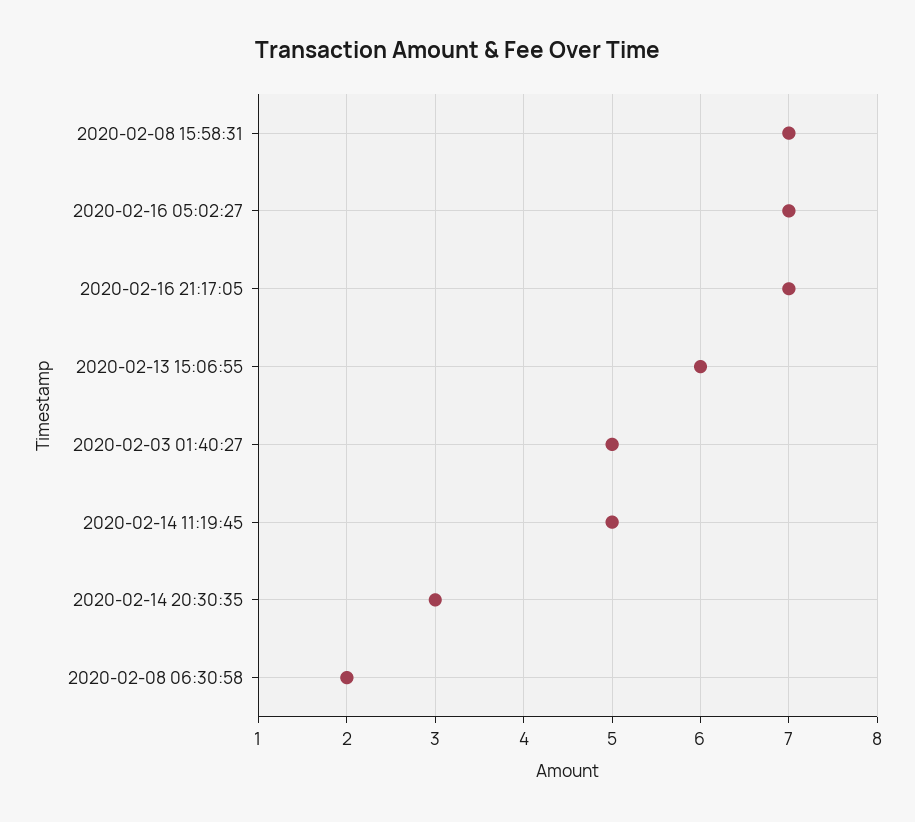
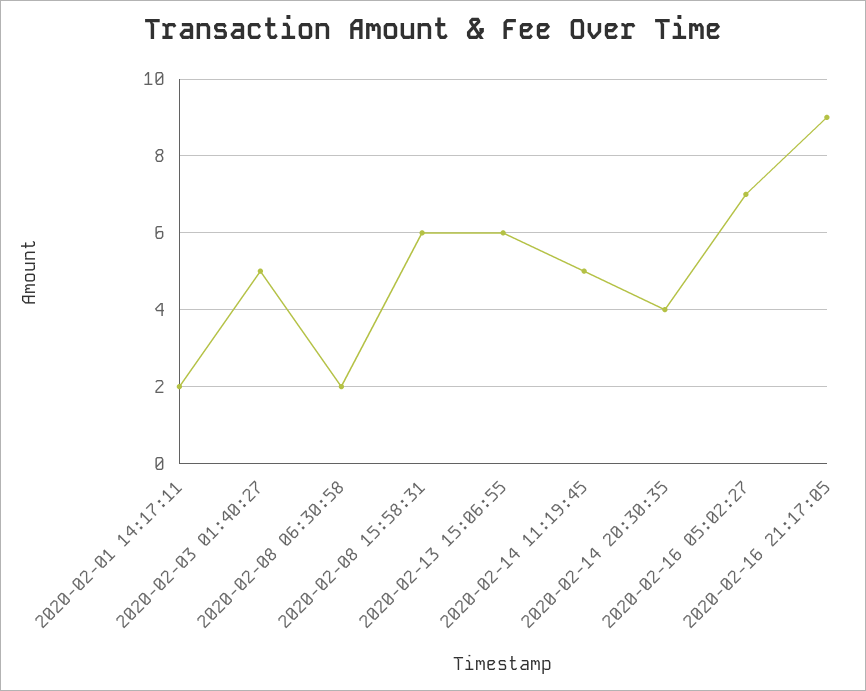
  {
-   "2020-02-08 15:58:31": 7,
+   "2020-02-08 15:58:31": 6,
    "2020-02-16 05:02:27": 7,
-   "2020-02-16 21:17:05": 7,
+   "2020-02-16 21:17:05": 9,
    "2020-02-13 15:06:55": 6,
    "2020-02-03 01:40:27": 5,
    "2020-02-14 11:19:45": 5,
-   "2020-02-14 20:30:35": 3,
+   "2020-02-14 20:30:35": 4,
-   "2020-02-08 06:30:58": 2
+   "2020-02-08 06:30:58": 2,
+   "2020-02-01 14:17:11": 2
  }

